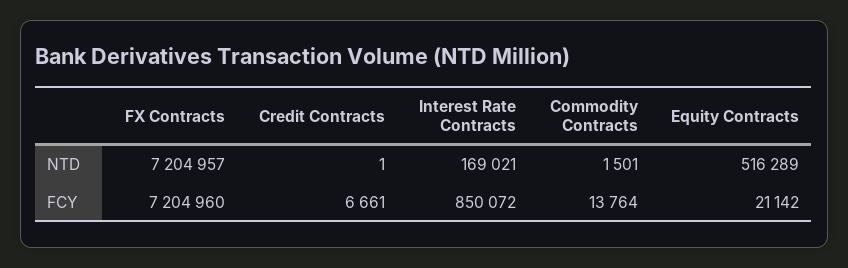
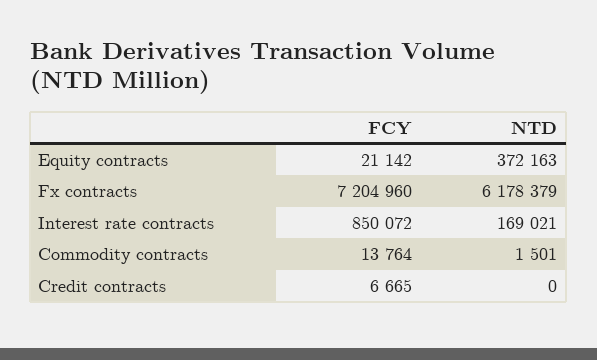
  {
    "FX Contracts": {
-     "NTD": 7204957,
+     "NTD": 6178379,
      "FCY": 7204960
    },
    "Credit Contracts": {
-     "NTD": 1,
+     "NTD": 0,
-     "FCY": 6661
+     "FCY": 6665
    },
    "Interest Rate Contracts": {
      "NTD": 169021,
      "FCY": 850072
    },
    "Commodity Contracts": {
      "NTD": 1501,
      "FCY": 13764
    },
    "Equity Contracts": {
-     "NTD": 516289,
+     "NTD": 372163,
      "FCY": 21142
    }
  }

